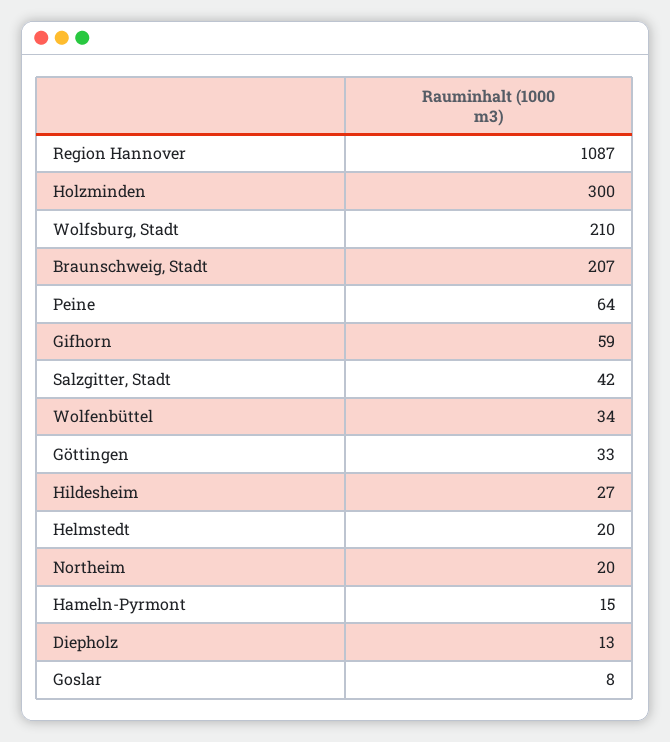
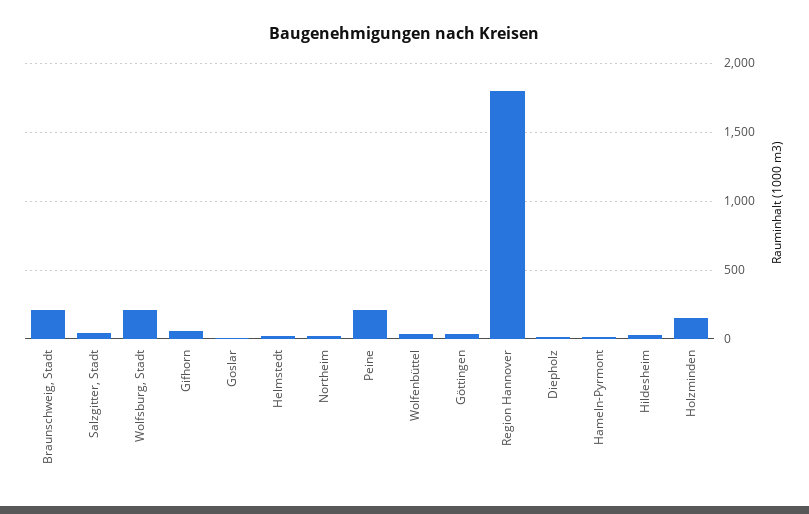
  {
-   "Region Hannover": 1087,
+   "Region Hannover": 1800,
-   "Holzminden": 300,
+   "Holzminden": 150,
    "Wolfsburg, Stadt": 210,
    "Braunschweig, Stadt": 207,
-   "Peine": 64,
+   "Peine": 200,
    "Gifhorn": 59,
    "Salzgitter, Stadt": 42,
    "Wolfenbüttel": 34,
    "Göttingen": 33,
    "Hildesheim": 27,
    "Helmstedt": 20,
    "Northeim": 20,
    "Hameln-Pyrmont": 15,
    "Diepholz": 13,
    "Goslar": 8
  }

